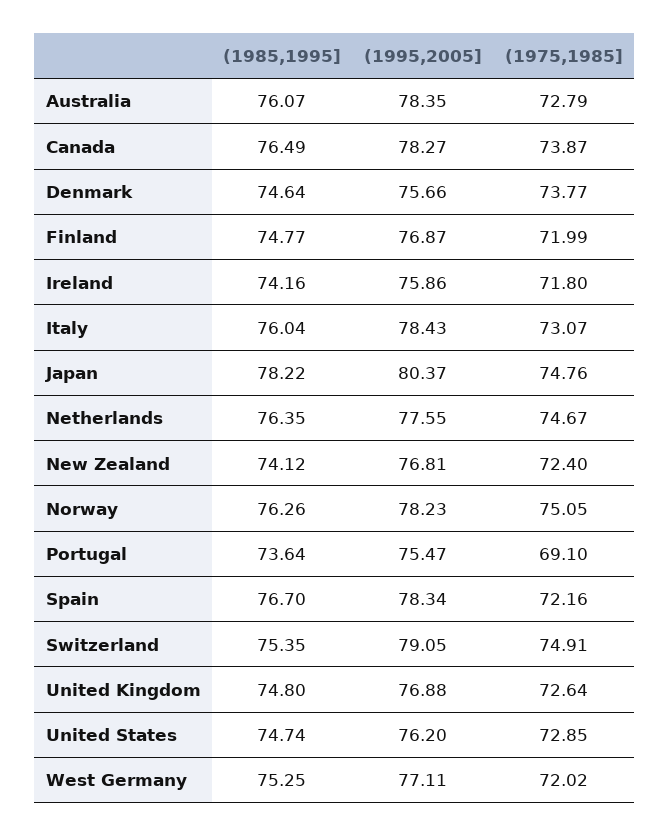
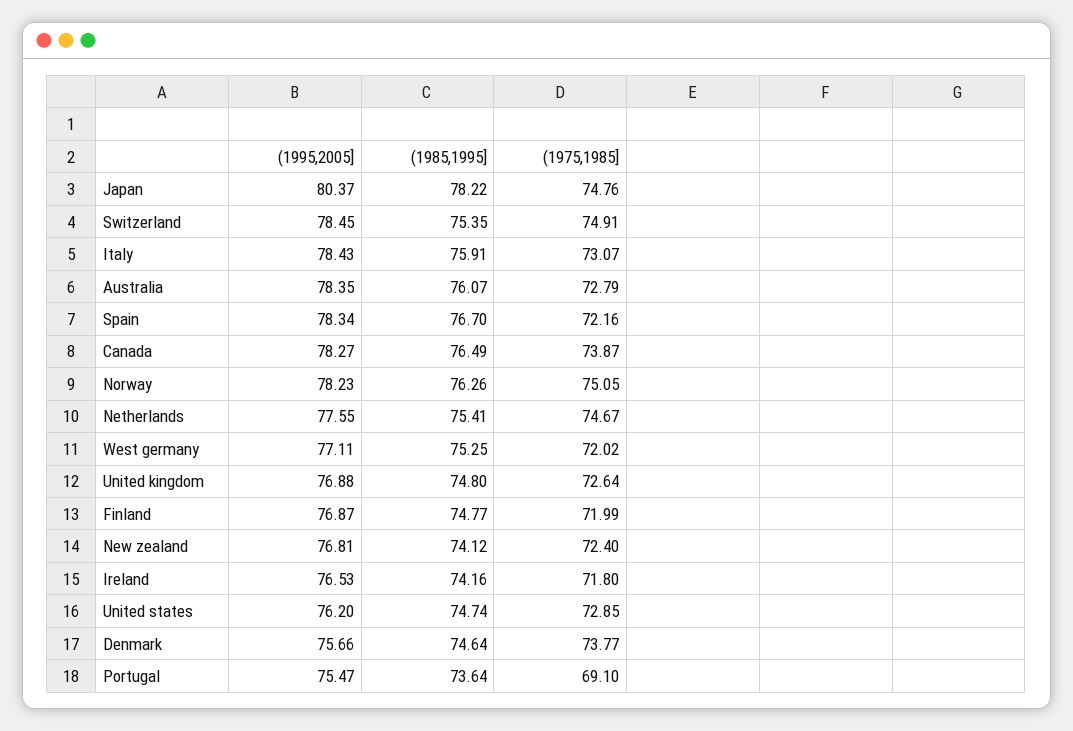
  {
    "(1985,1995]": {
      "Australia": 76.07,
      "Canada": 76.49,
      "Denmark": 74.64,
      "Finland": 74.77,
      "Ireland": 74.16,
-     "Italy": 76.04,
+     "Italy": 75.91,
      "Japan": 78.22,
-     "Netherlands": 76.35,
+     "Netherlands": 75.41,
      "New Zealand": 74.12,
      "Norway": 76.26,
      "Portugal": 73.64,
      "Spain": 76.7,
      "Switzerland": 75.35,
      "United Kingdom": 74.8,
      "United States": 74.74,
      "West Germany": 75.25
    },
    "(1995,2005]": {
      "Australia": 78.35,
      "Canada": 78.27,
      "Denmark": 75.66,
      "Finland": 76.87,
-     "Ireland": 75.86,
+     "Ireland": 76.53,
      "Italy": 78.43,
      "Japan": 80.37,
      "Netherlands": 77.55,
      "New Zealand": 76.81,
      "Norway": 78.23,
      "Portugal": 75.47,
      "Spain": 78.34,
-     "Switzerland": 79.05,
+     "Switzerland": 78.45,
      "United Kingdom": 76.88,
      "United States": 76.2,
      "West Germany": 77.11
    },
    "(1975,1985]": {
      "Australia": 72.79,
      "Canada": 73.87,
      "Denmark": 73.77,
      "Finland": 71.99,
      "Ireland": 71.8,
      "Italy": 73.07,
      "Japan": 74.76,
      "Netherlands": 74.67,
      "New Zealand": 72.4,
      "Norway": 75.05,
      "Portugal": 69.1,
      "Spain": 72.16,
      "Switzerland": 74.91,
      "United Kingdom": 72.64,
      "United States": 72.85,
      "West Germany": 72.02
    }
  }

